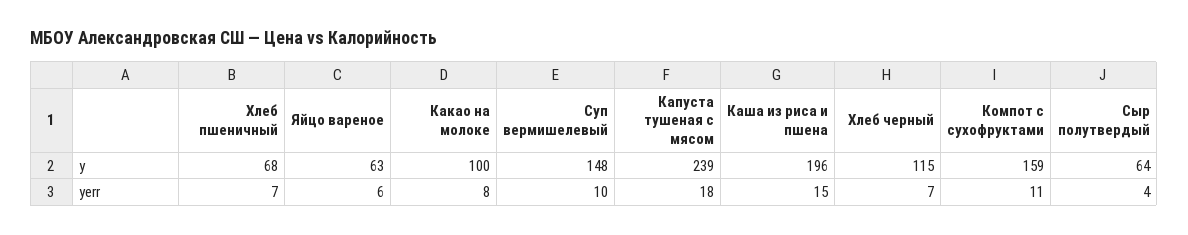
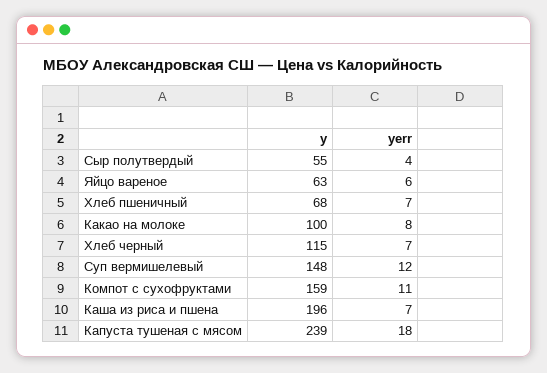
  {
    "Хлеб пшеничный": {
      "y": 68,
      "yerr": 7
    },
    "Яйцо вареное": {
      "y": 63,
      "yerr": 6
    },
    "Какао на молоке": {
      "y": 100,
      "yerr": 8
    },
    "Суп вермишелевый": {
      "y": 148,
-     "yerr": 10
+     "yerr": 12
    },
    "Капуста тушеная с мясом": {
      "y": 239,
      "yerr": 18
    },
    "Каша из риса и пшена": {
      "y": 196,
-     "yerr": 15
+     "yerr": 7
    },
    "Хлеб черный": {
      "y": 115,
      "yerr": 7
    },
    "Компот с сухофруктами": {
      "y": 159,
      "yerr": 11
    },
    "Сыр полутвердый": {
-     "y": 64,
+     "y": 55,
      "yerr": 4
    }
  }

